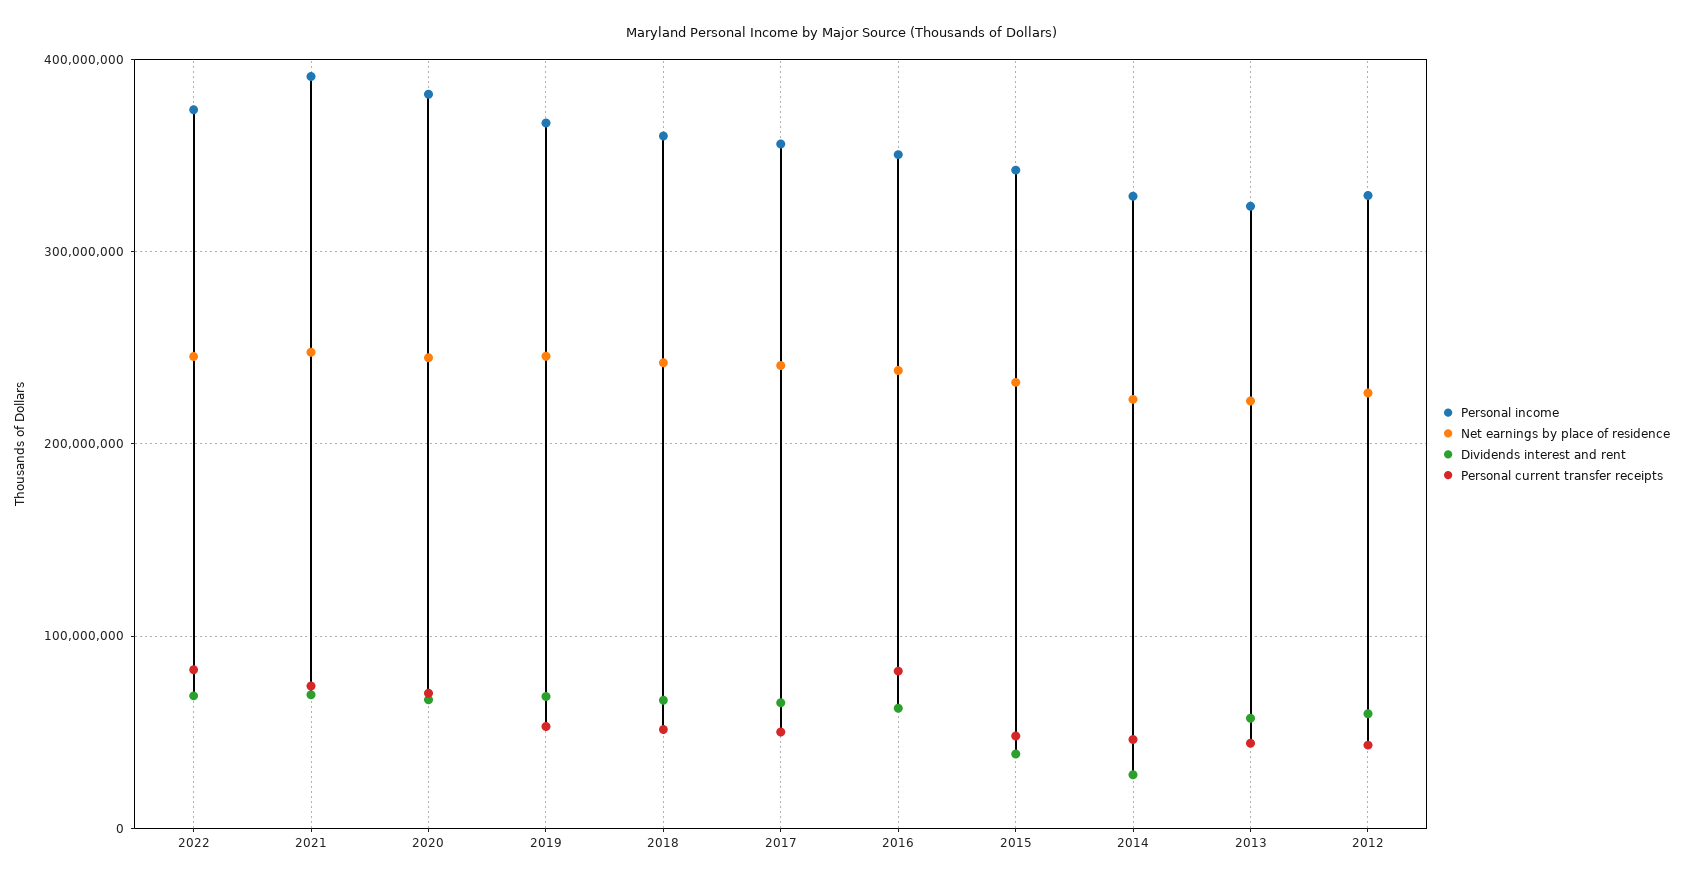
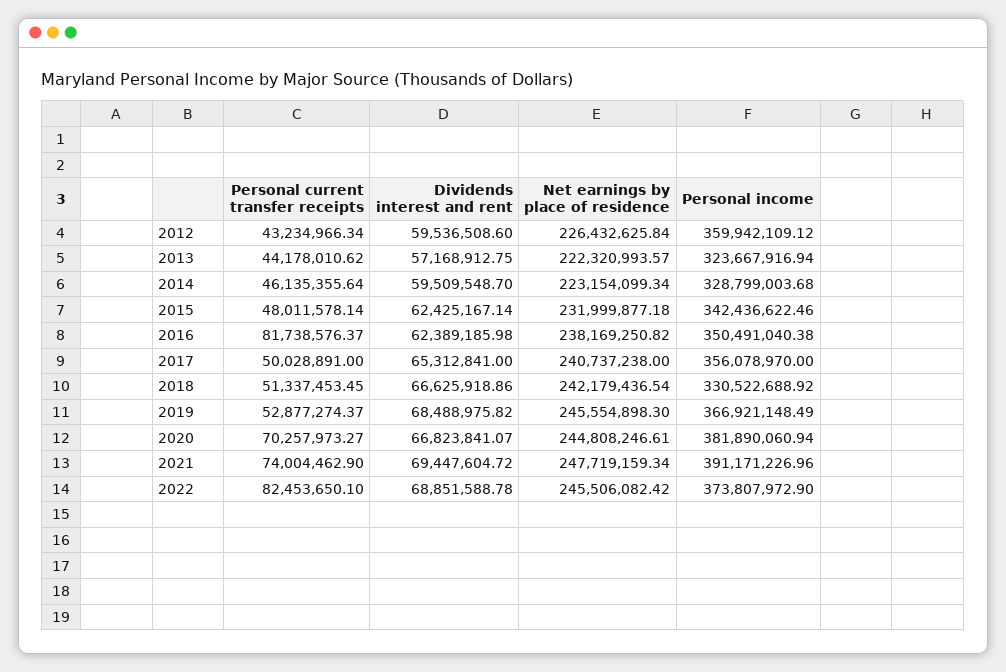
  {
    "Personal income": {
      "2022": 373807972.9,
      "2021": 391171226.96,
      "2020": 381890060.94,
      "2019": 366921148.49,
-     "2018": 360000000,
+     "2018": 330522688.92,
      "2017": 356078970,
      "2016": 350491040.38,
      "2015": 342436622.46,
      "2014": 328799003.68,
      "2013": 323667916.94,
-     "2012": 330000000
+     "2012": 359942109.12
    },
    "Net earnings by place of residence": {
      "2022": 245506082.42,
      "2021": 247719159.34,
      "2020": 244808246.61,
      "2019": 245554898.3,
      "2018": 242179436.54,
      "2017": 240737238,
      "2016": 238169250.82,
      "2015": 231999877.18,
      "2014": 223154099.34,
      "2013": 222320993.57,
      "2012": 226432625.84
    },
    "Dividends interest and rent": {
      "2022": 68851588.78,
      "2021": 69447604.72,
      "2020": 66823841.07,
      "2019": 68488975.82,
      "2018": 66625918.86,
      "2017": 65312841,
      "2016": 62389185.98,
-     "2015": 40000000,
+     "2015": 62425167.14,
-     "2014": 30000000,
+     "2014": 59509548.7,
      "2013": 57168912.75,
      "2012": 59536508.6
    },
    "Personal current transfer receipts": {
      "2022": 82453650.1,
      "2021": 74004462.9,
      "2020": 70257973.27,
      "2019": 52877274.37,
      "2018": 51337453.45,
      "2017": 50028891,
      "2016": 81738576.37,
      "2015": 48011578.14,
      "2014": 46135355.64,
      "2013": 44178010.62,
      "2012": 43234966.34
    }
  }

